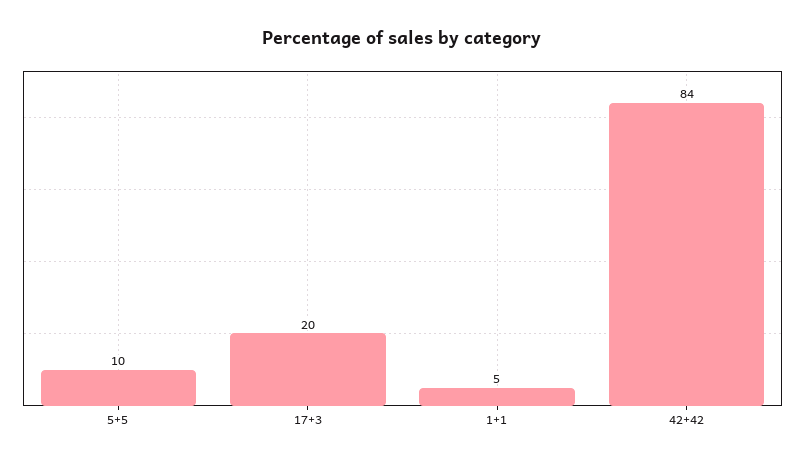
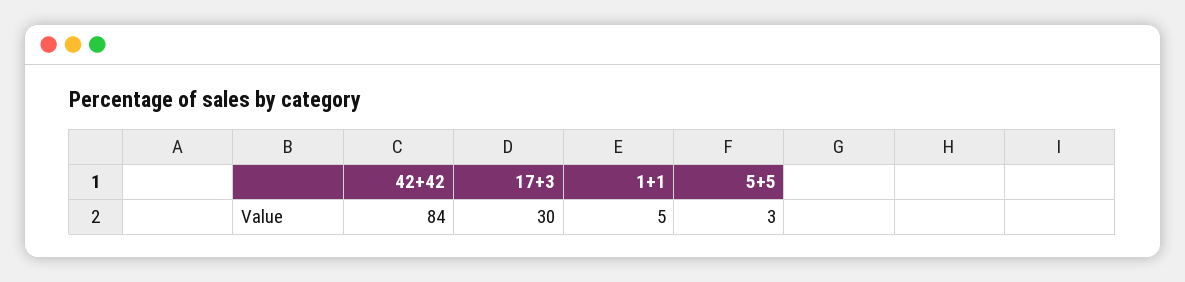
  {
-   "5+5": 10,
+   "5+5": 3,
-   "17+3": 20,
+   "17+3": 30,
    "1+1": 5,
    "42+42": 84
  }

